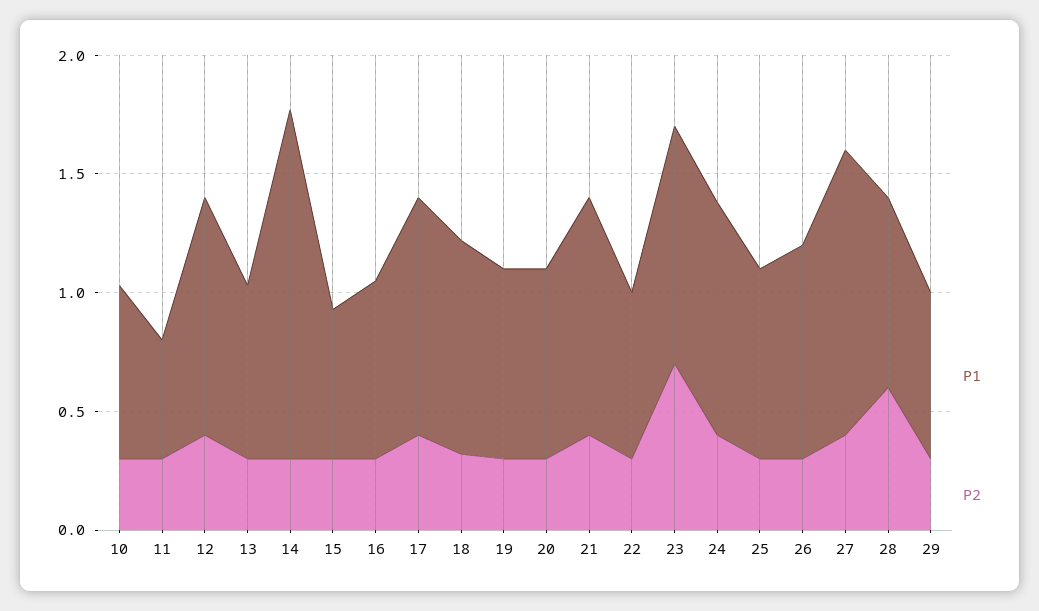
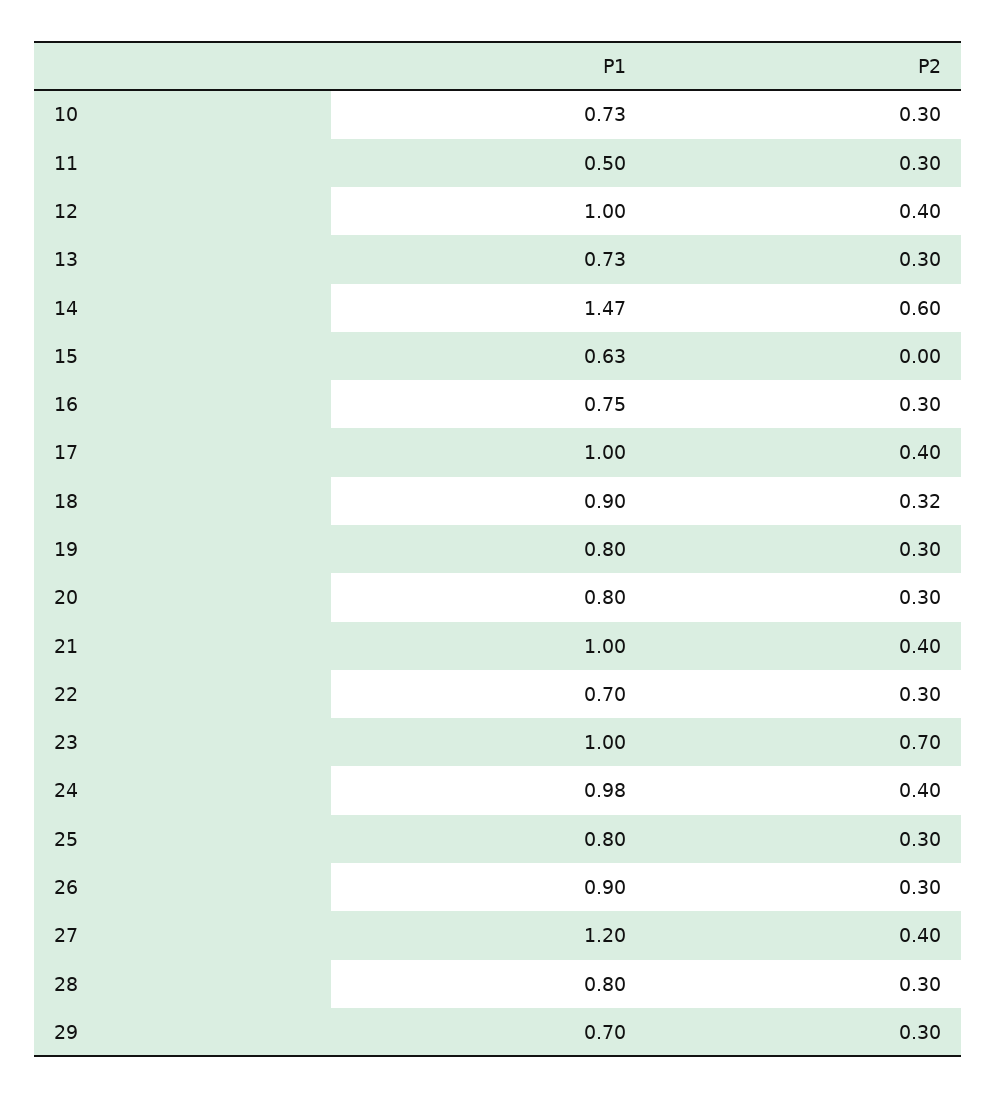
  {
    "P1": {
      "10": 0.73,
      "11": 0.5,
      "12": 1,
      "13": 0.73,
      "14": 1.47,
      "15": 0.63,
      "16": 0.75,
      "17": 1,
      "18": 0.9,
      "19": 0.8,
      "20": 0.8,
      "21": 1,
      "22": 0.7,
      "23": 1,
      "24": 0.98,
      "25": 0.8,
      "26": 0.9,
      "27": 1.2,
      "28": 0.8,
      "29": 0.7
    },
    "P2": {
      "10": 0.3,
      "11": 0.3,
      "12": 0.4,
      "13": 0.3,
-     "14": 0.3,
+     "14": 0.6,
-     "15": 0.3,
+     "15": 0,
      "16": 0.3,
      "17": 0.4,
      "18": 0.32,
      "19": 0.3,
      "20": 0.3,
      "21": 0.4,
      "22": 0.3,
      "23": 0.7,
      "24": 0.4,
      "25": 0.3,
      "26": 0.3,
      "27": 0.4,
-     "28": 0.6,
+     "28": 0.3,
      "29": 0.3
    }
  }

